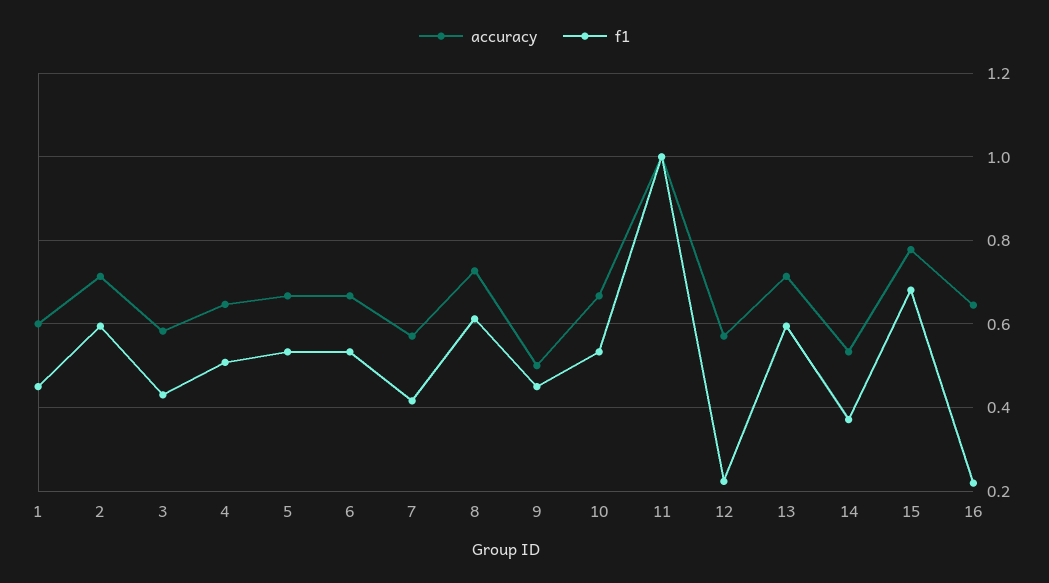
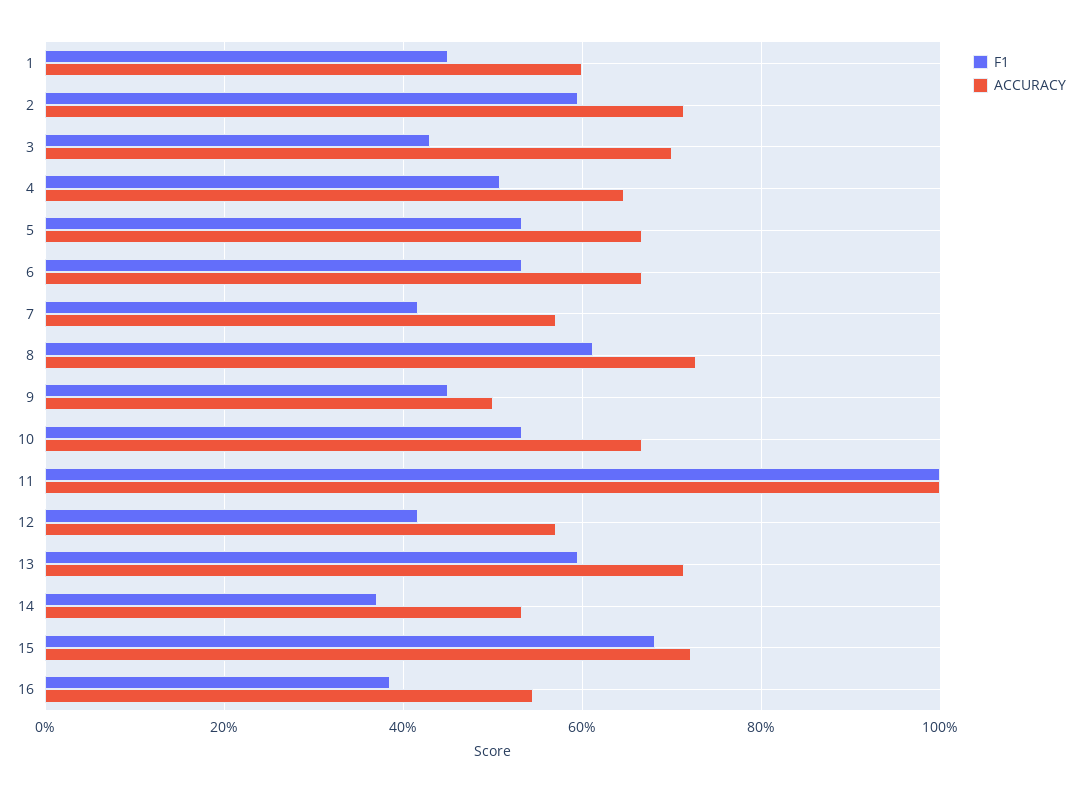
  {
    "accuracy": {
      "1": 0.6,
      "2": 0.72,
-     "3": 0.58,
+     "3": 0.7,
      "4": 0.64,
      "5": 0.66,
      "6": 0.66,
      "7": 0.58,
      "8": 0.72,
      "9": 0.5,
      "10": 0.66,
      "11": 1,
      "12": 0.58,
      "13": 0.72,
      "14": 0.54,
-     "15": 0.78,
+     "15": 0.72,
-     "16": 0.64
+     "16": 0.54
    },
    "f1": {
      "1": 0.46,
      "2": 0.6,
      "3": 0.44,
      "4": 0.5,
      "5": 0.54,
      "6": 0.54,
      "7": 0.42,
      "8": 0.62,
      "9": 0.46,
      "10": 0.54,
      "11": 1,
-     "12": 0.22,
+     "12": 0.42,
      "13": 0.6,
      "14": 0.38,
      "15": 0.68,
-     "16": 0.22
+     "16": 0.38
    }
  }

